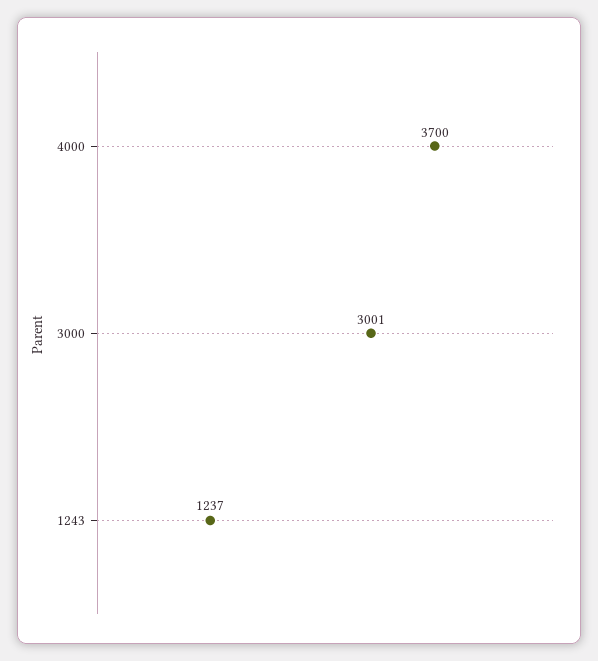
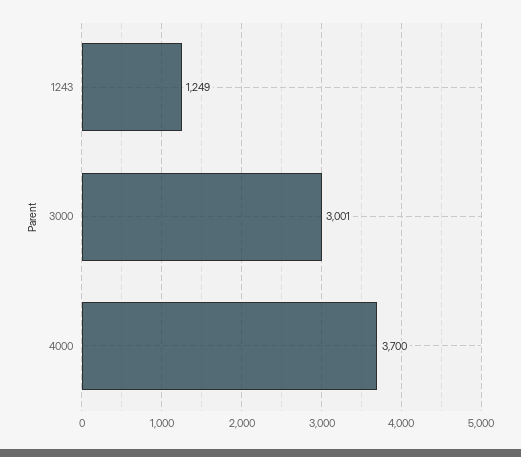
  {
    "4000": 3700,
    "3000": 3001,
-   "1243": 1237
+   "1243": 1249
  }

